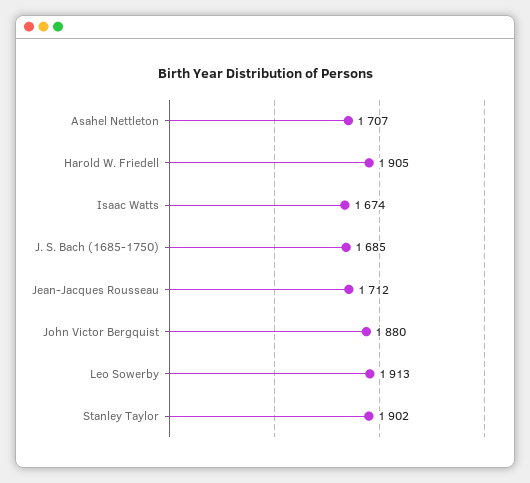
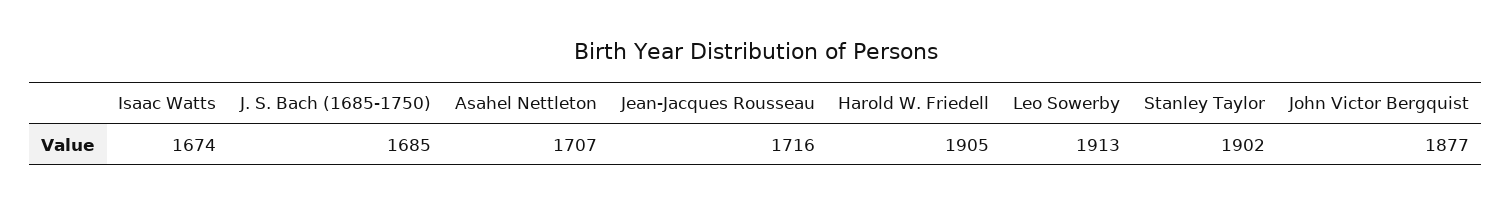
  {
    "Asahel Nettleton": 1707,
    "Harold W. Friedell": 1905,
    "Isaac Watts": 1674,
    "J. S. Bach (1685-1750)": 1685,
-   "Jean-Jacques Rousseau": 1712,
+   "Jean-Jacques Rousseau": 1716,
-   "John Victor Bergquist": 1880,
+   "John Victor Bergquist": 1877,
    "Leo Sowerby": 1913,
    "Stanley Taylor": 1902
  }

